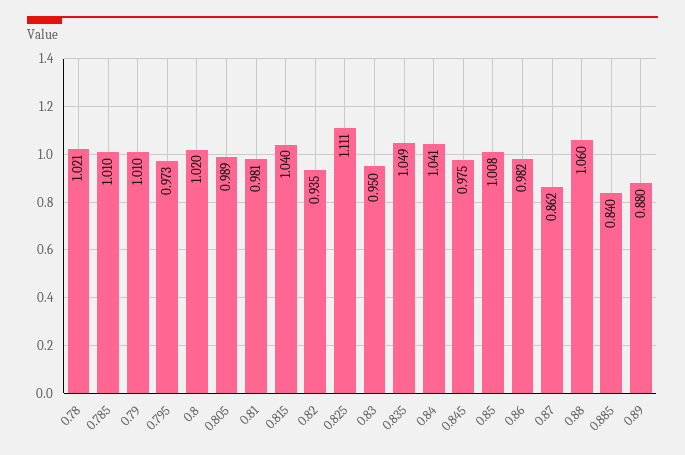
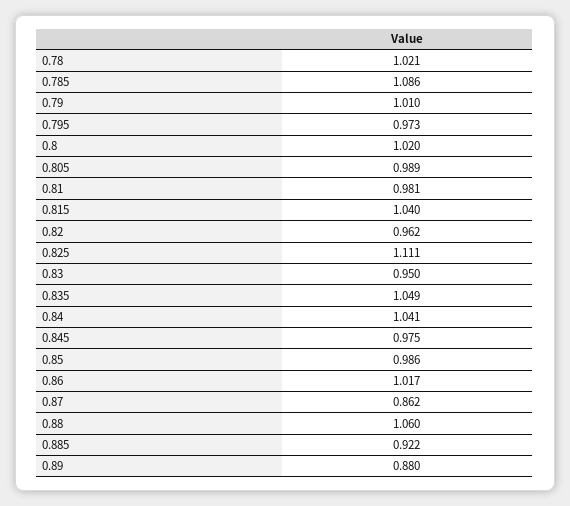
  {
    "0.78": 1.021,
-   "0.785": 1.01,
+   "0.785": 1.086,
    "0.79": 1.01,
    "0.795": 0.973,
    "0.8": 1.02,
    "0.805": 0.989,
    "0.81": 0.981,
    "0.815": 1.04,
-   "0.82": 0.935,
+   "0.82": 0.962,
    "0.825": 1.111,
    "0.83": 0.95,
    "0.835": 1.049,
    "0.84": 1.041,
    "0.845": 0.975,
-   "0.85": 1.008,
+   "0.85": 0.986,
-   "0.86": 0.982,
+   "0.86": 1.017,
    "0.87": 0.862,
    "0.88": 1.06,
-   "0.885": 0.84,
+   "0.885": 0.922,
    "0.89": 0.88
  }

